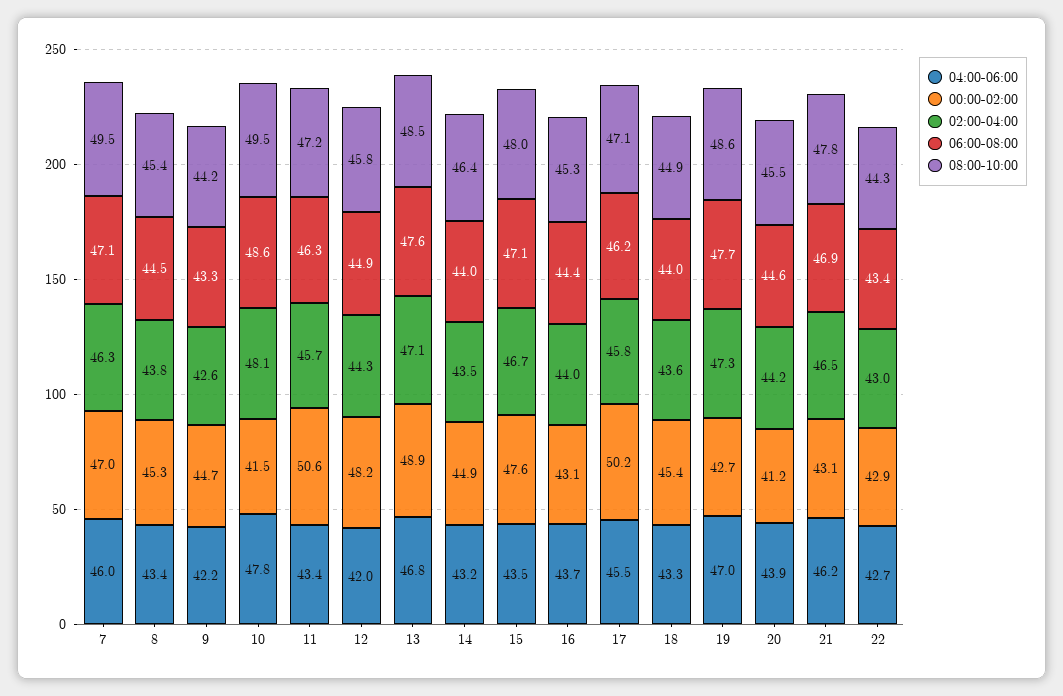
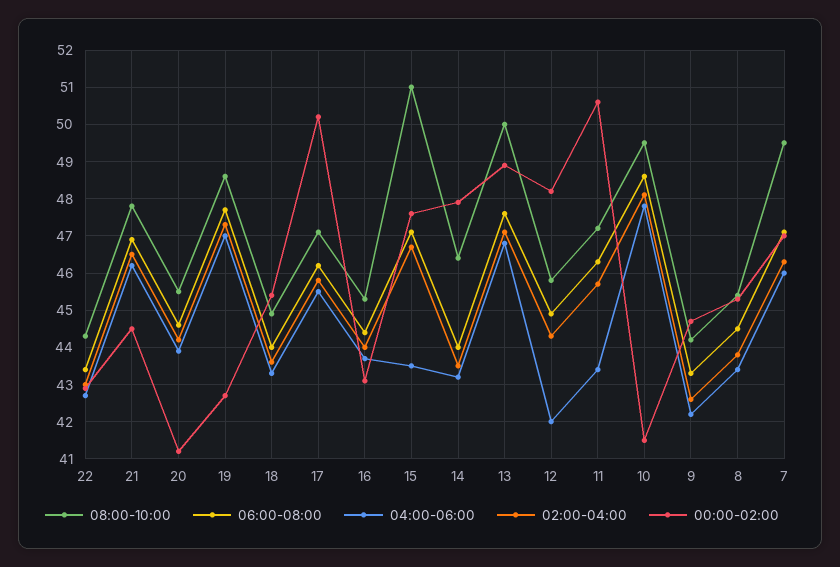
  {
    "04:00-06:00": {
      "7": 46,
      "8": 43.4,
      "9": 42.2,
      "10": 47.8,
      "11": 43.4,
      "12": 42,
      "13": 46.8,
      "14": 43.2,
      "15": 43.5,
      "16": 43.7,
      "17": 45.5,
      "18": 43.3,
      "19": 47,
      "20": 43.9,
      "21": 46.2,
      "22": 42.7
    },
    "00:00-02:00": {
      "7": 47,
      "8": 45.3,
      "9": 44.7,
      "10": 41.5,
      "11": 50.6,
      "12": 48.2,
      "13": 48.9,
-     "14": 44.9,
+     "14": 48,
      "15": 47.6,
      "16": 43.1,
      "17": 50.2,
      "18": 45.4,
      "19": 42.7,
      "20": 41.2,
-     "21": 43.1,
+     "21": 44.5,
      "22": 42.9
    },
    "02:00-04:00": {
      "7": 46.3,
      "8": 43.8,
      "9": 42.6,
      "10": 48.1,
      "11": 45.7,
      "12": 44.3,
      "13": 47.1,
      "14": 43.5,
      "15": 46.7,
      "16": 44,
      "17": 45.8,
      "18": 43.6,
      "19": 47.3,
      "20": 44.2,
      "21": 46.5,
      "22": 43
    },
    "06:00-08:00": {
      "7": 47.1,
      "8": 44.5,
      "9": 43.3,
      "10": 48.6,
      "11": 46.3,
      "12": 44.9,
      "13": 47.6,
      "14": 44,
      "15": 47.1,
      "16": 44.4,
      "17": 46.2,
      "18": 44,
      "19": 47.7,
      "20": 44.6,
      "21": 46.9,
      "22": 43.4
    },
    "08:00-10:00": {
      "7": 49.5,
      "8": 45.4,
      "9": 44.2,
      "10": 49.5,
      "11": 47.2,
      "12": 45.8,
-     "13": 48.5,
+     "13": 50,
      "14": 46.4,
-     "15": 48,
+     "15": 51,
      "16": 45.3,
      "17": 47.1,
      "18": 44.9,
      "19": 48.6,
      "20": 45.5,
      "21": 47.8,
      "22": 44.3
    }
  }

